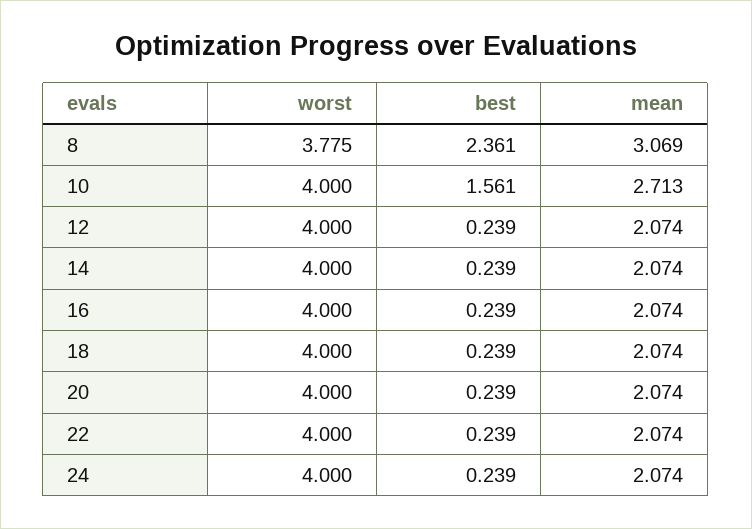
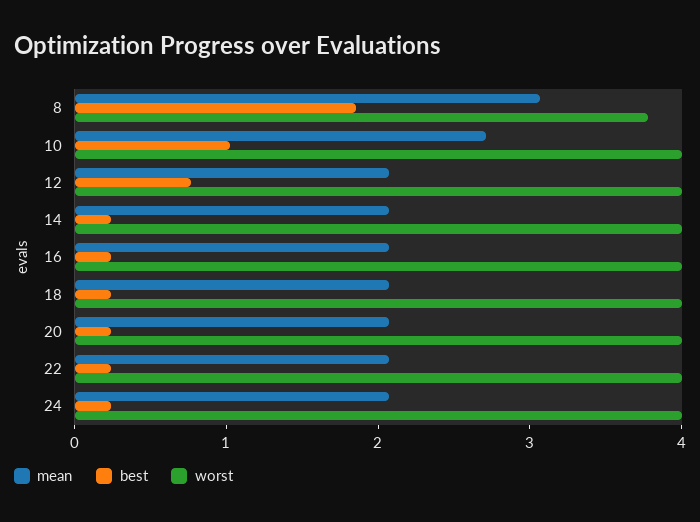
  {
    "worst": {
      "8": 3.775,
      "10": 4,
      "12": 4,
      "14": 4,
      "16": 4,
      "18": 4,
      "20": 4,
      "22": 4,
      "24": 4
    },
    "best": {
-     "8": 2.361,
+     "8": 1.8,
-     "10": 1.561,
+     "10": 1,
-     "12": 0.239,
+     "12": 0.8,
      "14": 0.239,
      "16": 0.239,
      "18": 0.239,
      "20": 0.239,
      "22": 0.239,
      "24": 0.239
    },
    "mean": {
      "8": 3.069,
      "10": 2.713,
      "12": 2.074,
      "14": 2.074,
      "16": 2.074,
      "18": 2.074,
      "20": 2.074,
      "22": 2.074,
      "24": 2.074
    }
  }

